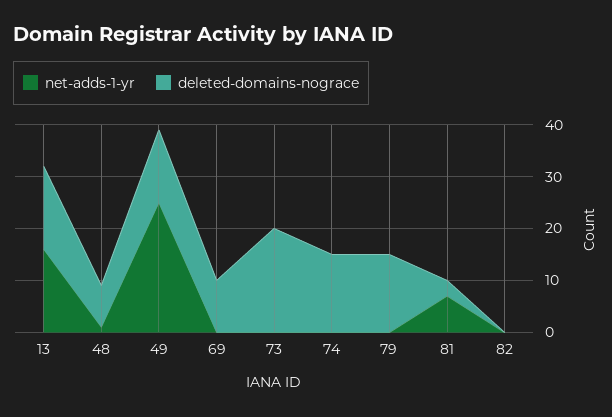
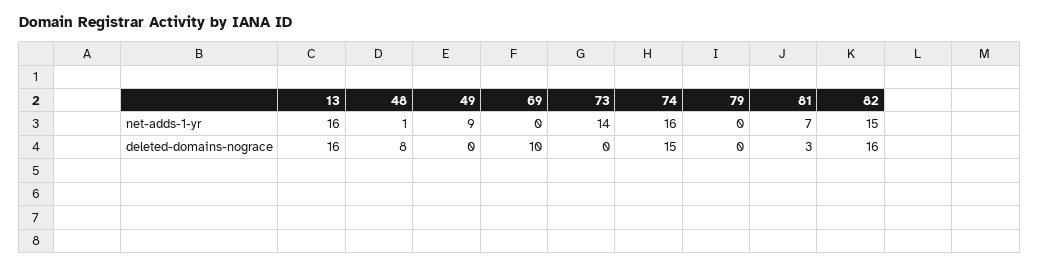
  {
    "net-adds-1-yr": {
      "13": 16,
      "48": 1,
-     "49": 25,
+     "49": 9,
      "69": 0,
-     "73": 0,
+     "73": 14,
-     "74": 0,
+     "74": 16,
      "79": 0,
      "81": 7,
-     "82": 0
+     "82": 15
    },
    "deleted-domains-nograce": {
      "13": 16,
      "48": 8,
-     "49": 15,
+     "49": 0,
      "69": 10,
-     "73": 20,
+     "73": 0,
      "74": 15,
-     "79": 15,
+     "79": 0,
      "81": 3,
-     "82": 0
+     "82": 16
    }
  }

